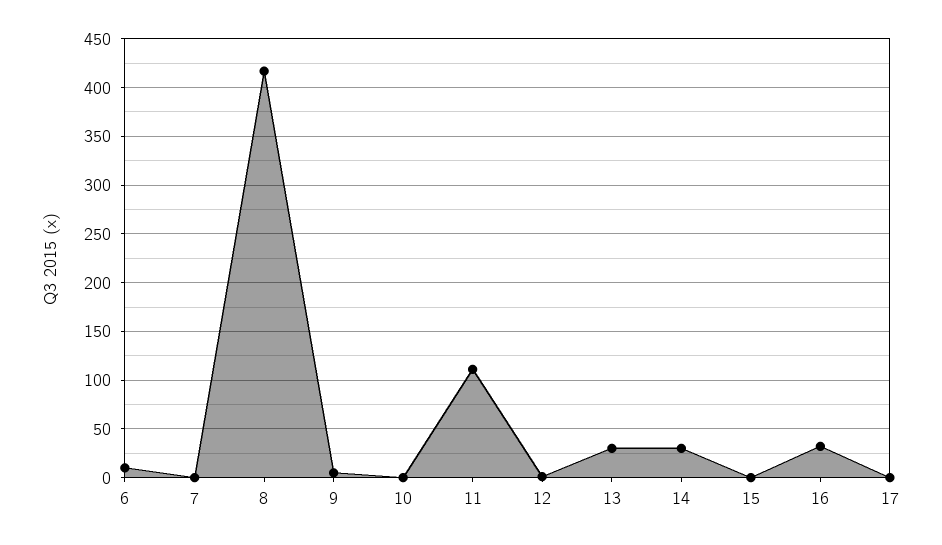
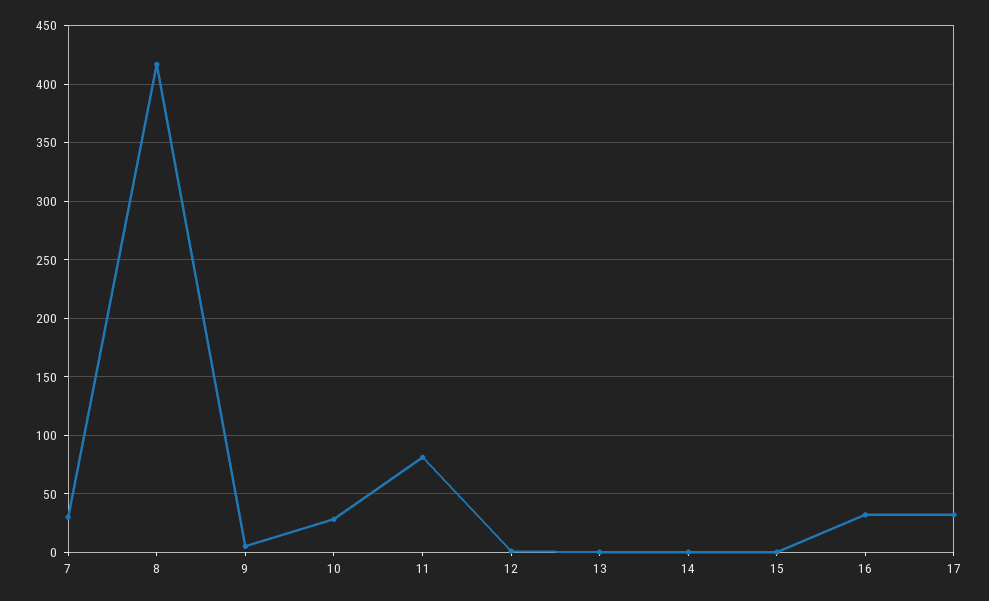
  {
-   "6": 10,
-   "7": 0,
+   "7": 30,
    "8": 420,
    "9": 10,
-   "10": 0,
+   "10": 30,
-   "11": 110,
+   "11": 80,
    "12": 0,
-   "13": 30,
+   "13": 0,
-   "14": 30,
+   "14": 0,
    "15": 0,
    "16": 30,
-   "17": 0
+   "17": 30
  }

